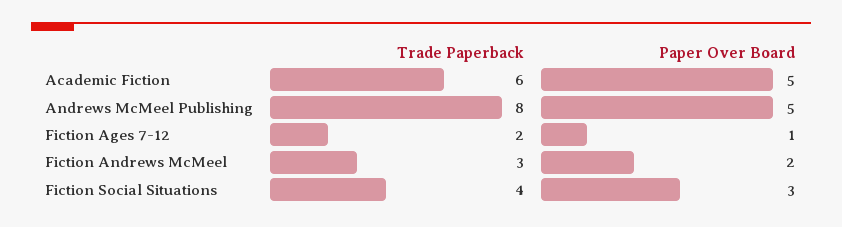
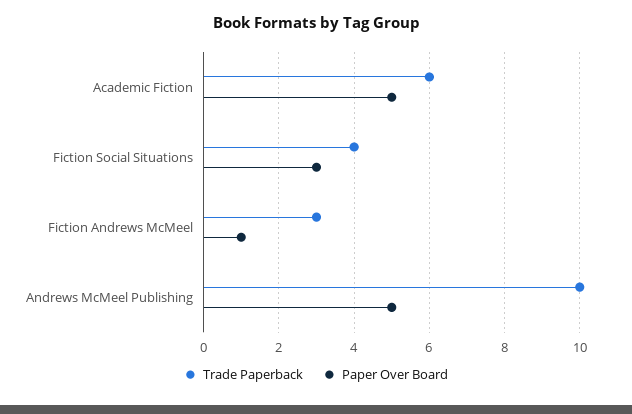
  {
    "Trade Paperback": {
      "Academic Fiction": 6,
-     "Andrews McMeel Publishing": 8,
+     "Andrews McMeel Publishing": 10,
-     "Fiction Ages 7-12": 2,
      "Fiction Andrews McMeel": 3,
      "Fiction Social Situations": 4
    },
    "Paper Over Board": {
      "Academic Fiction": 5,
      "Andrews McMeel Publishing": 5,
-     "Fiction Ages 7-12": 1,
-     "Fiction Andrews McMeel": 2,
+     "Fiction Andrews McMeel": 1,
      "Fiction Social Situations": 3
    }
  }

